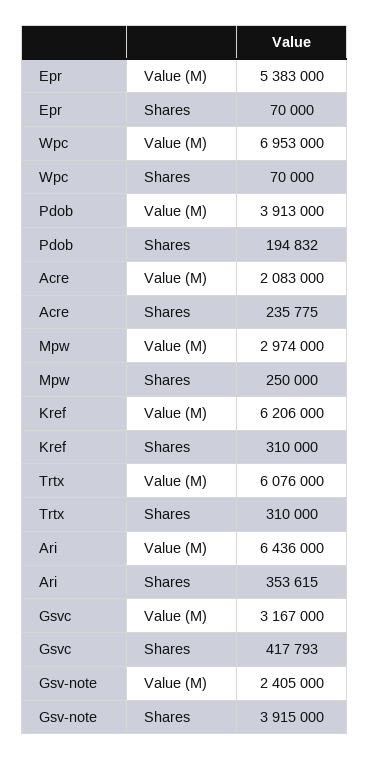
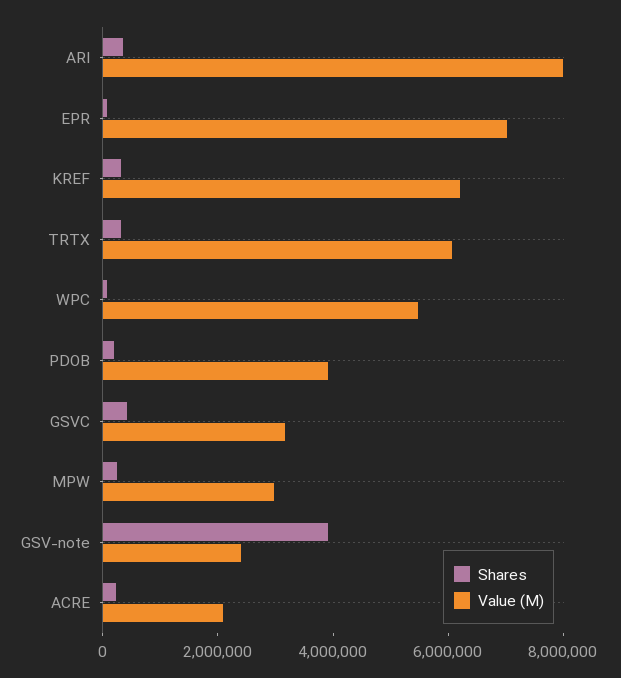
  {
    "Value (M)": {
-     "Epr": 5383000,
+     "Epr": 7000000,
-     "Wpc": 6953000,
+     "Wpc": 5500000,
      "Pdob": 3913000,
      "Acre": 2083000,
      "Mpw": 2974000,
      "Kref": 6206000,
      "Trtx": 6076000,
-     "Ari": 6436000,
+     "Ari": 8000000,
      "Gsvc": 3167000,
      "Gsv-note": 2405000
    },
    "Shares": {
      "Epr": 70000,
      "Wpc": 70000,
      "Pdob": 194832,
      "Acre": 235775,
      "Mpw": 250000,
      "Kref": 310000,
      "Trtx": 310000,
      "Ari": 353615,
      "Gsvc": 417793,
      "Gsv-note": 3915000
    }
  }

